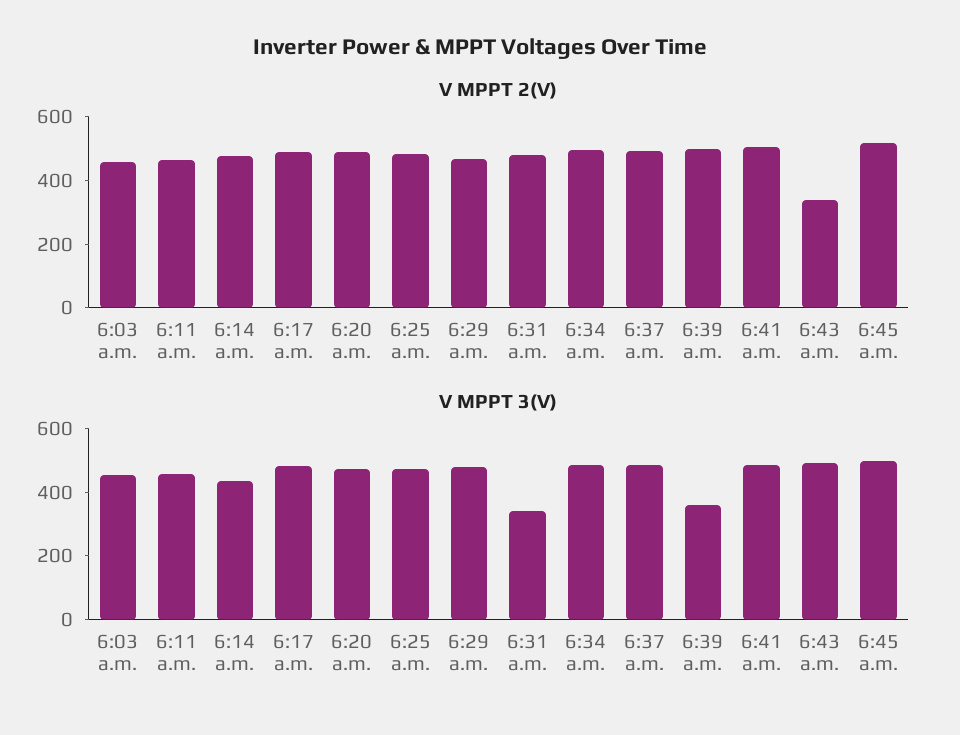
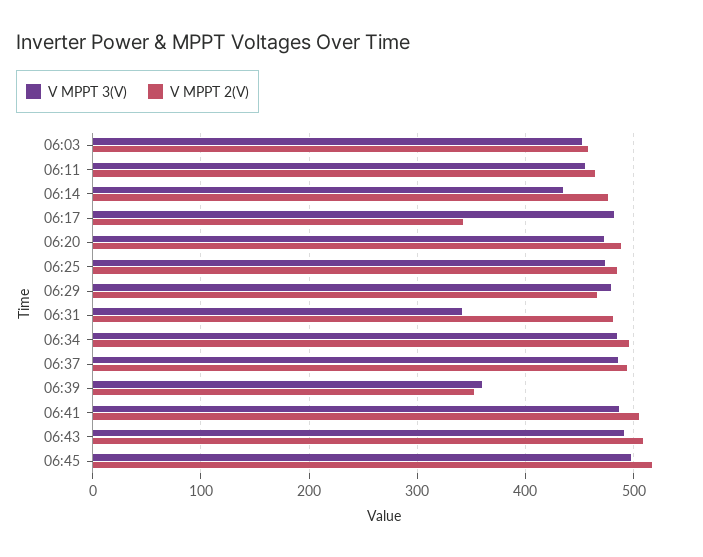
  {
    "V MPPT 2(V)": {
      "6:03 a.m.": 460,
      "6:11 a.m.": 460,
      "6:14 a.m.": 480,
-     "6:17 a.m.": 500,
+     "6:17 a.m.": 340,
      "6:20 a.m.": 490,
      "6:25 a.m.": 480,
      "6:29 a.m.": 470,
      "6:31 a.m.": 480,
      "6:34 a.m.": 500,
      "6:37 a.m.": 490,
-     "6:39 a.m.": 500,
+     "6:39 a.m.": 350,
      "6:41 a.m.": 500,
-     "6:43 a.m.": 350,
+     "6:43 a.m.": 510,
      "6:45 a.m.": 520
    },
    "V MPPT 3(V)": {
      "6:03 a.m.": 450,
      "6:11 a.m.": 460,
      "6:14 a.m.": 430,
      "6:17 a.m.": 480,
      "6:20 a.m.": 470,
      "6:25 a.m.": 470,
      "6:29 a.m.": 480,
      "6:31 a.m.": 340,
      "6:34 a.m.": 480,
      "6:37 a.m.": 490,
      "6:39 a.m.": 360,
      "6:41 a.m.": 490,
      "6:43 a.m.": 490,
      "6:45 a.m.": 500
    }
  }

